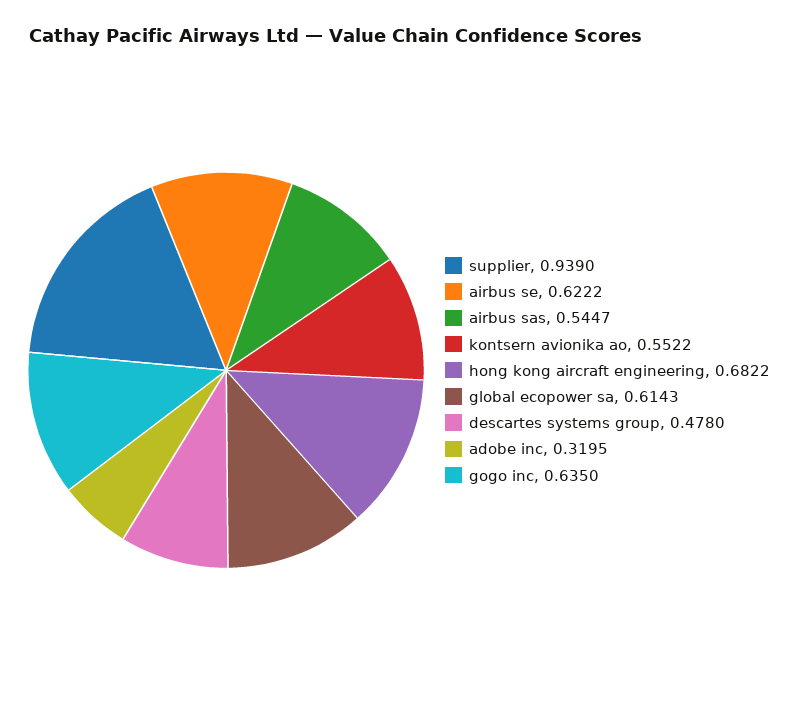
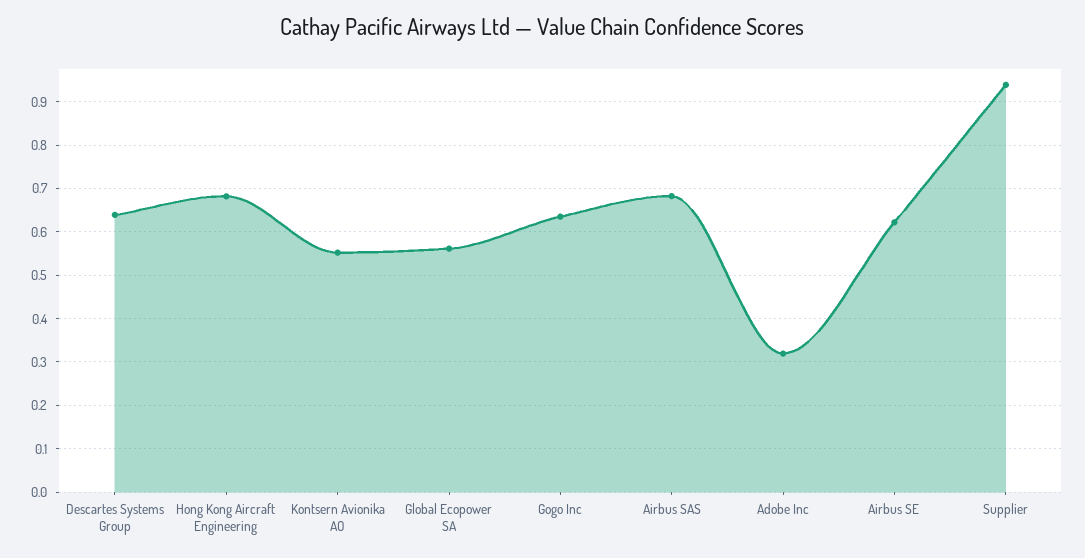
  {
    "supplier": 0.939,
    "airbus se": 0.6222,
-   "airbus sas": 0.5447,
+   "airbus sas": 0.68,
    "kontsern avionika ao": 0.5522,
    "hong kong aircraft engineering": 0.6822,
-   "global ecopower sa": 0.6143,
+   "global ecopower sa": 0.56,
-   "descartes systems group": 0.478,
+   "descartes systems group": 0.64,
    "adobe inc": 0.3195,
    "gogo inc": 0.635
  }

